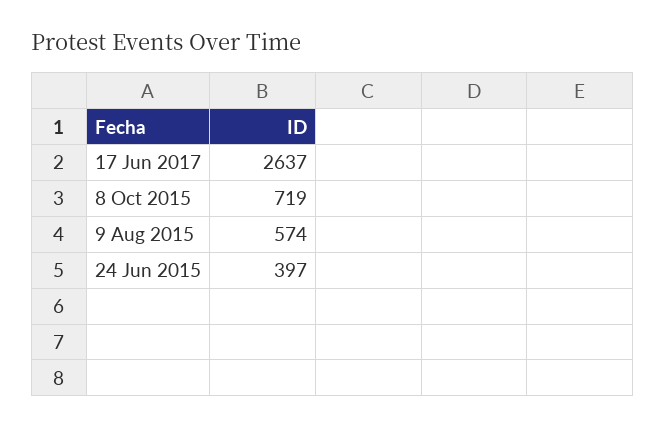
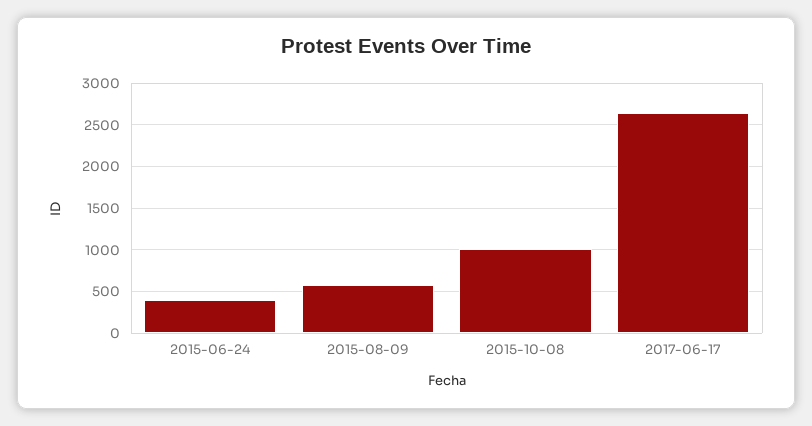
  {
    "17 Jun 2017": 2637,
-   "8 Oct 2015": 719,
+   "8 Oct 2015": 1000,
    "9 Aug 2015": 574,
    "24 Jun 2015": 397
  }

